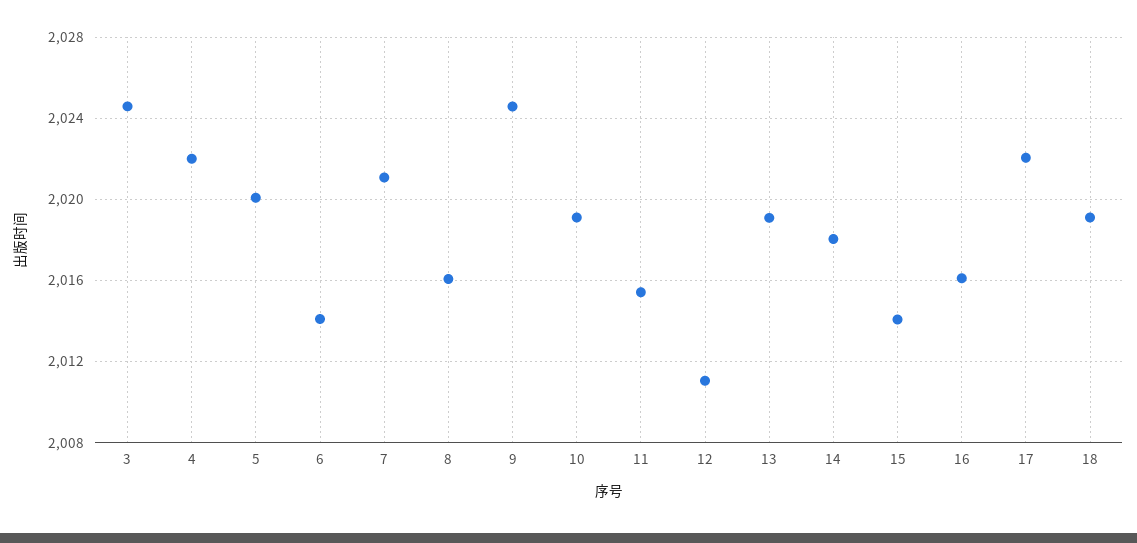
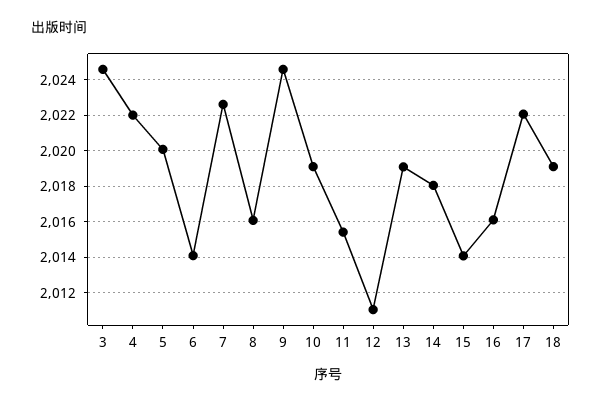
  {
    "3": 2024.5,
    "4": 2022,
    "5": 2020,
    "6": 2014,
-   "7": 2021,
+   "7": 2022.5,
    "8": 2016,
    "9": 2024.5,
    "10": 2019,
    "11": 2015.5,
    "12": 2011,
    "13": 2019,
    "14": 2018,
    "15": 2014,
    "16": 2016,
    "17": 2022,
    "18": 2019
  }

